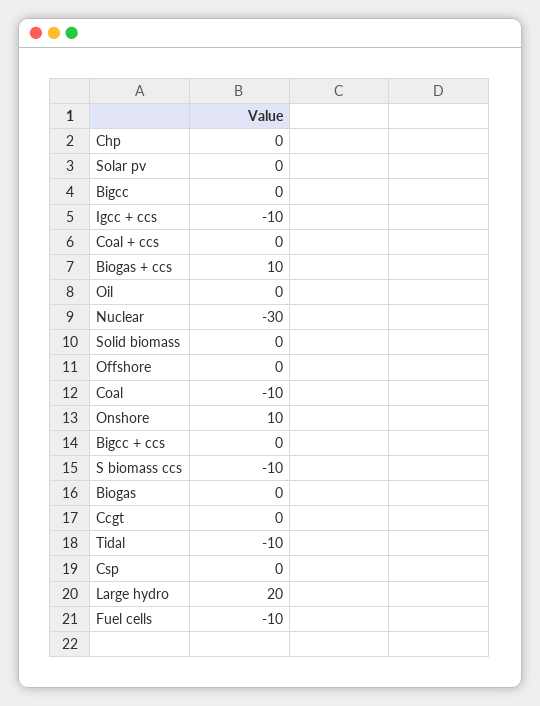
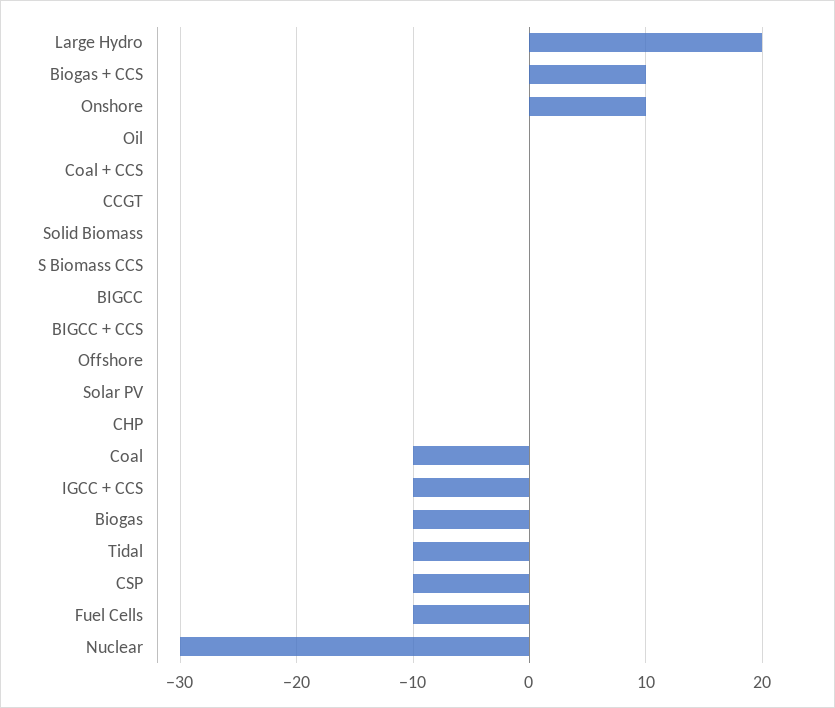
  {
    "Chp": 0,
    "Solar pv": 0,
    "Bigcc": 0,
    "Igcc + ccs": -10,
    "Coal + ccs": 0,
    "Biogas + ccs": 10,
    "Oil": 0,
    "Nuclear": -30,
    "Solid biomass": 0,
    "Offshore": 0,
    "Coal": -10,
    "Onshore": 10,
    "Bigcc + ccs": 0,
-   "S biomass ccs": -10,
+   "S biomass ccs": 0,
-   "Biogas": 0,
+   "Biogas": -10,
    "Ccgt": 0,
    "Tidal": -10,
-   "Csp": 0,
+   "Csp": -10,
    "Large hydro": 20,
    "Fuel cells": -10
  }

